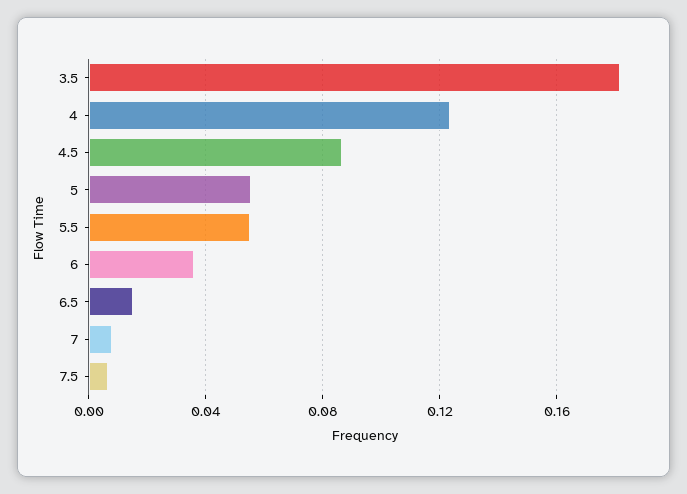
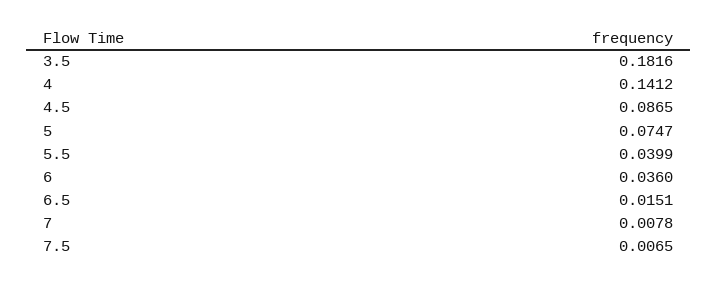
  {
    "3.5": 0.1816,
-   "4": 0.125,
+   "4": 0.1412,
    "4.5": 0.0865,
-   "5": 0.055,
+   "5": 0.0747,
-   "5.5": 0.055,
+   "5.5": 0.0399,
    "6": 0.036,
    "6.5": 0.0151,
    "7": 0.0078,
    "7.5": 0.0065
  }

